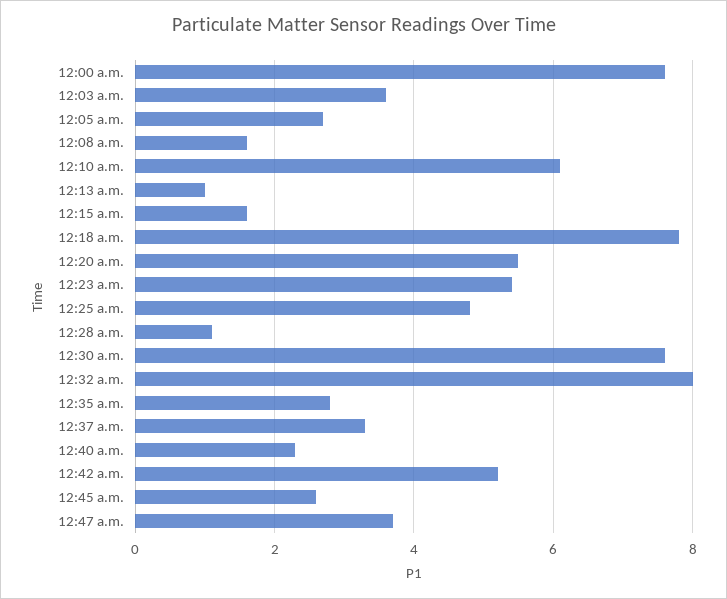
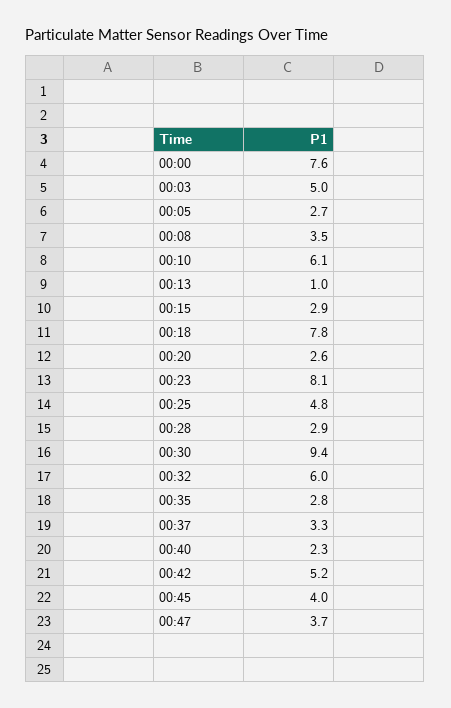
  {
    "12:00 a.m.": 7.6,
-   "12:03 a.m.": 3.5,
+   "12:03 a.m.": 5,
    "12:05 a.m.": 2.7,
-   "12:08 a.m.": 1.5,
+   "12:08 a.m.": 3.5,
    "12:10 a.m.": 6.1,
    "12:13 a.m.": 1,
-   "12:15 a.m.": 1.5,
+   "12:15 a.m.": 2.9,
    "12:18 a.m.": 7.8,
-   "12:20 a.m.": 5.5,
+   "12:20 a.m.": 2.6,
-   "12:23 a.m.": 5.5,
+   "12:23 a.m.": 8.1,
    "12:25 a.m.": 4.8,
-   "12:28 a.m.": 1,
+   "12:28 a.m.": 2.9,
-   "12:30 a.m.": 7.5,
+   "12:30 a.m.": 9.4,
-   "12:32 a.m.": 8,
+   "12:32 a.m.": 6,
    "12:35 a.m.": 2.8,
    "12:37 a.m.": 3.3,
    "12:40 a.m.": 2.3,
    "12:42 a.m.": 5.2,
-   "12:45 a.m.": 2.5,
+   "12:45 a.m.": 4,
    "12:47 a.m.": 3.7
  }

